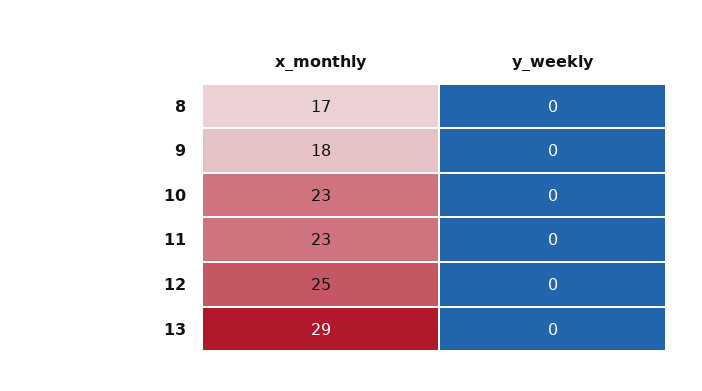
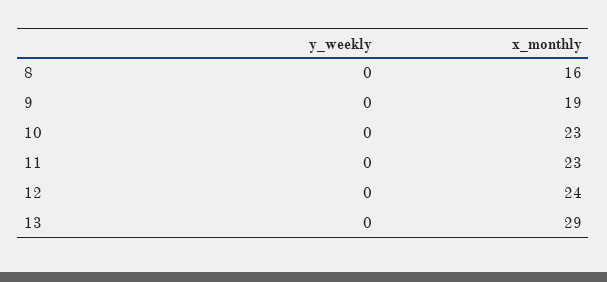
  {
    "x_monthly": {
-     "8": 17,
+     "8": 16,
-     "9": 18,
+     "9": 19,
      "10": 23,
      "11": 23,
-     "12": 25,
+     "12": 24,
      "13": 29
    },
    "y_weekly": {
      "8": 0,
      "9": 0,
      "10": 0,
      "11": 0,
      "12": 0,
      "13": 0
    }
  }

